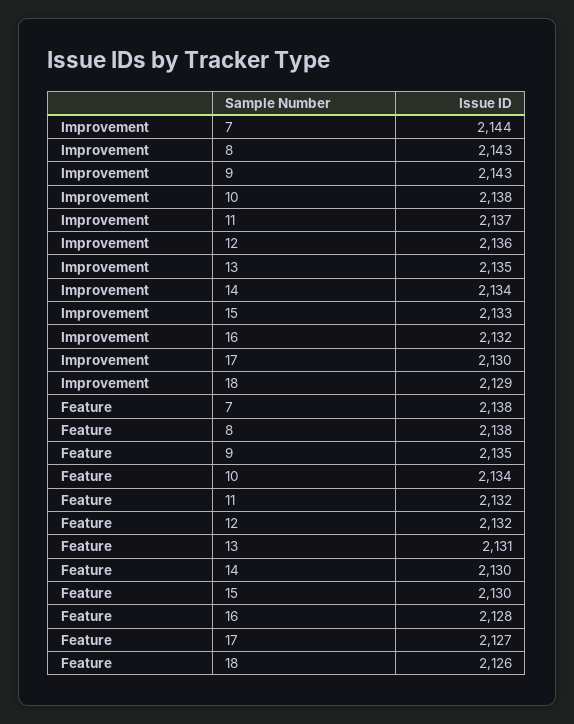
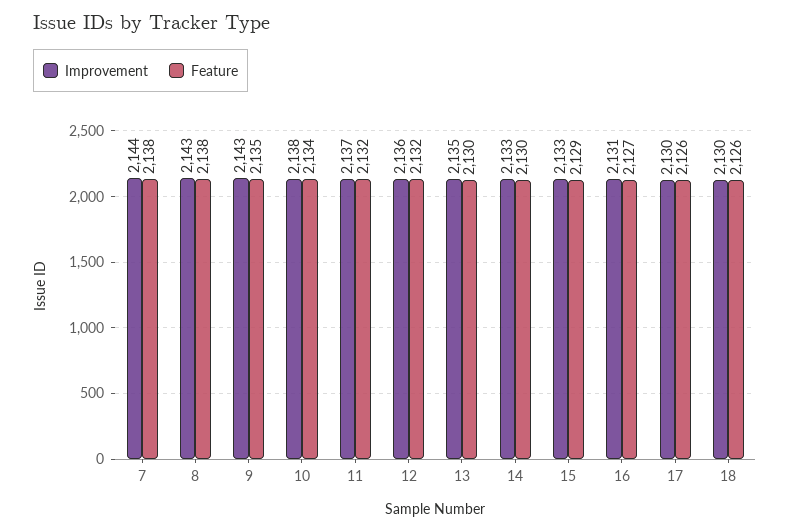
  {
    "Improvement": {
      "7": 2144,
      "8": 2143,
      "9": 2143,
      "10": 2138,
      "11": 2137,
      "12": 2136,
      "13": 2135,
-     "14": 2134,
+     "14": 2133,
      "15": 2133,
-     "16": 2132,
+     "16": 2131,
      "17": 2130,
-     "18": 2129
+     "18": 2130
    },
    "Feature": {
      "7": 2138,
      "8": 2138,
      "9": 2135,
      "10": 2134,
      "11": 2132,
      "12": 2132,
-     "13": 2131,
+     "13": 2130,
      "14": 2130,
-     "15": 2130,
+     "15": 2129,
-     "16": 2128,
+     "16": 2127,
-     "17": 2127,
+     "17": 2126,
      "18": 2126
    }
  }

